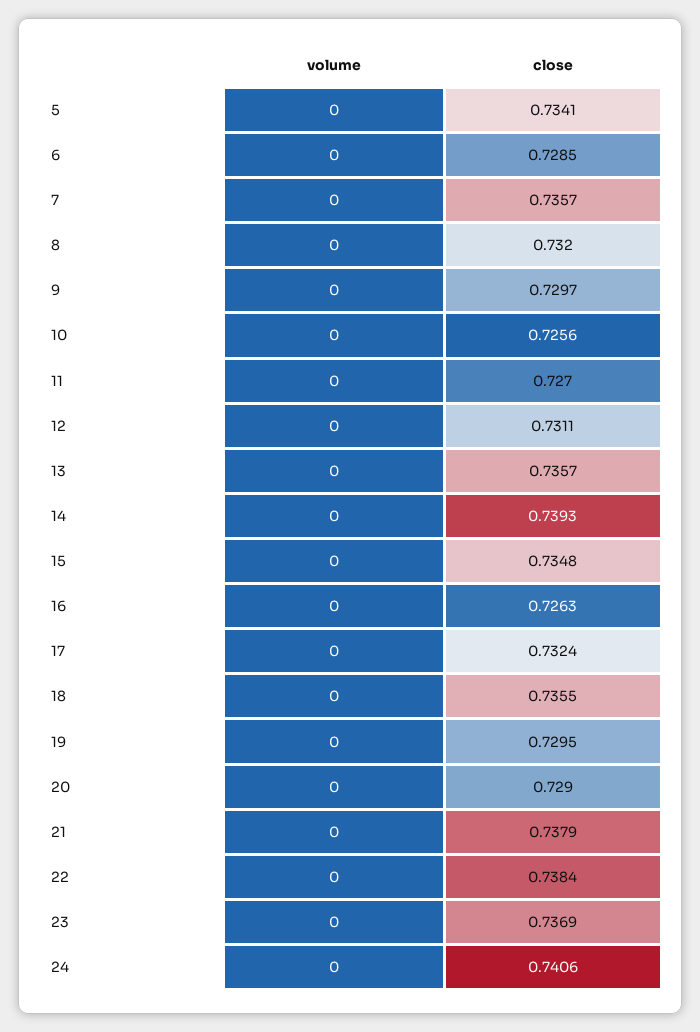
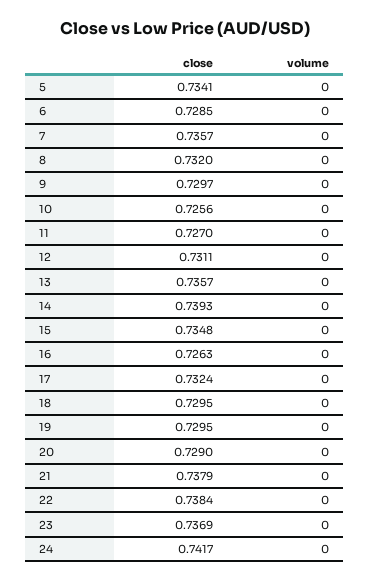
  {
    "volume": {
      "5": 0,
      "6": 0,
      "7": 0,
      "8": 0,
      "9": 0,
      "10": 0,
      "11": 0,
      "12": 0,
      "13": 0,
      "14": 0,
      "15": 0,
      "16": 0,
      "17": 0,
      "18": 0,
      "19": 0,
      "20": 0,
      "21": 0,
      "22": 0,
      "23": 0,
      "24": 0
    },
    "close": {
      "5": 0.7341,
      "6": 0.7285,
      "7": 0.7357,
      "8": 0.732,
      "9": 0.7297,
      "10": 0.7256,
      "11": 0.727,
      "12": 0.7311,
      "13": 0.7357,
      "14": 0.7393,
      "15": 0.7348,
      "16": 0.7263,
      "17": 0.7324,
-     "18": 0.7355,
+     "18": 0.7295,
      "19": 0.7295,
      "20": 0.729,
      "21": 0.7379,
      "22": 0.7384,
      "23": 0.7369,
-     "24": 0.7406
+     "24": 0.7417
    }
  }

